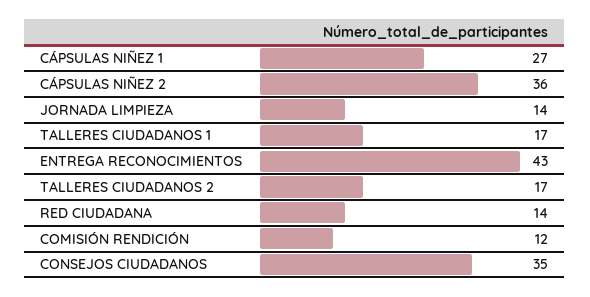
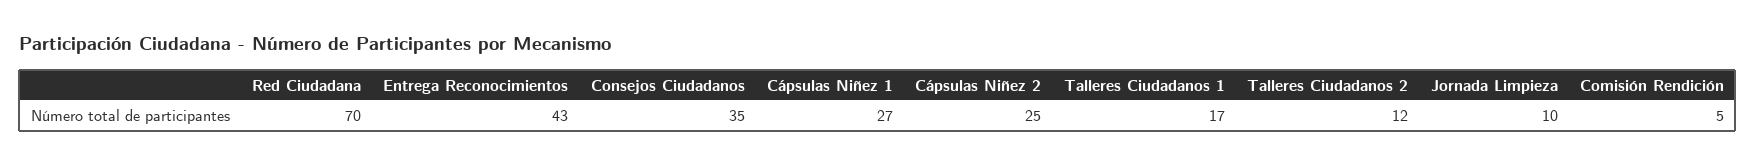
  {
    "CÁPSULAS NIÑEZ 1": 27,
-   "CÁPSULAS NIÑEZ 2": 36,
+   "CÁPSULAS NIÑEZ 2": 25,
-   "JORNADA LIMPIEZA": 14,
+   "JORNADA LIMPIEZA": 10,
    "TALLERES CIUDADANOS 1": 17,
    "ENTREGA RECONOCIMIENTOS": 43,
-   "TALLERES CIUDADANOS 2": 17,
+   "TALLERES CIUDADANOS 2": 12,
-   "RED CIUDADANA": 14,
+   "RED CIUDADANA": 70,
-   "COMISIÓN RENDICIÓN": 12,
+   "COMISIÓN RENDICIÓN": 5,
    "CONSEJOS CIUDADANOS": 35
  }

